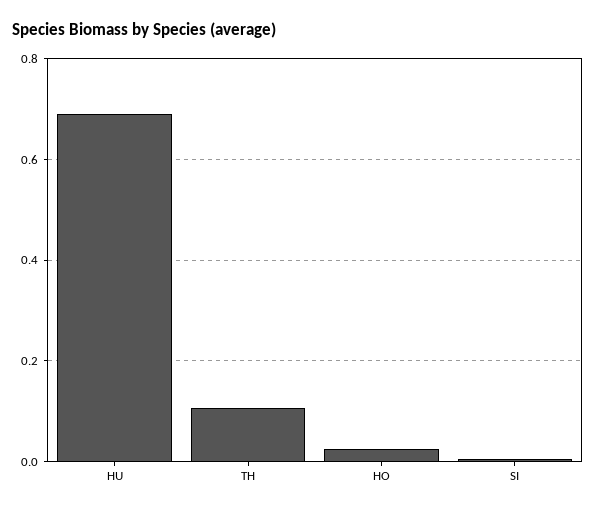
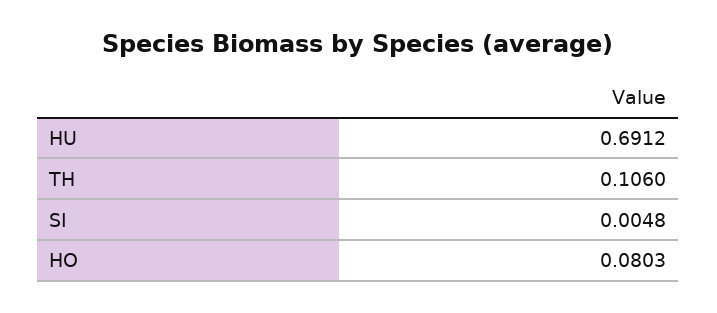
  {
    "HU": 0.6912,
    "TH": 0.106,
-   "HO": 0.02,
+   "HO": 0.0803,
    "SI": 0.0048
  }

